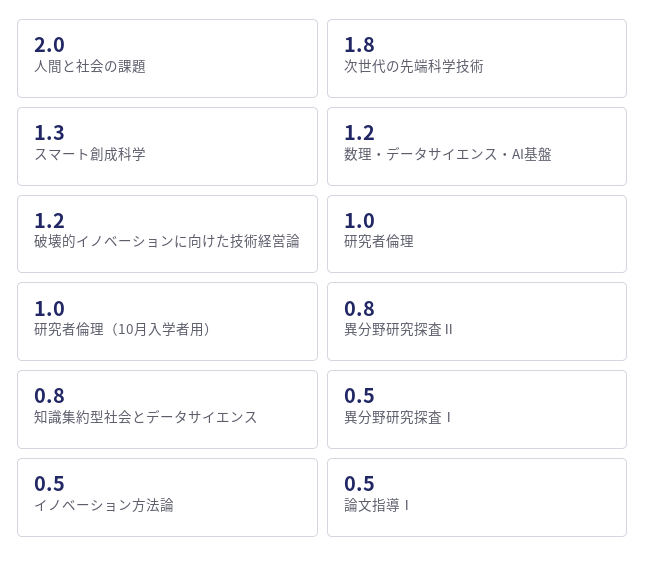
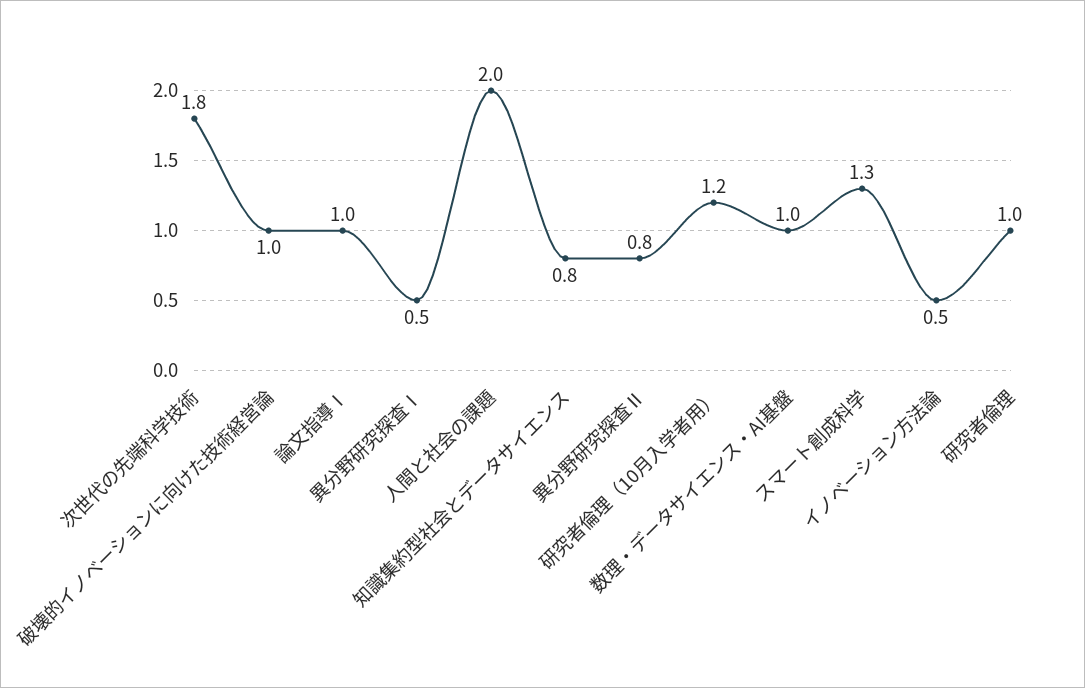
  {
    "人間と社会の課題": 2,
    "次世代の先端科学技術": 1.8,
    "スマート創成科学": 1.3,
-   "数理・データサイエンス・AI基盤": 1.2,
+   "数理・データサイエンス・AI基盤": 1,
-   "破壊的イノベーションに向けた技術経営論": 1.2,
+   "破壊的イノベーションに向けた技術経営論": 1,
    "研究者倫理": 1,
-   "研究者倫理（10月入学者用）": 1,
+   "研究者倫理（10月入学者用）": 1.2,
    "異分野研究探査Ⅱ": 0.8,
    "知識集約型社会とデータサイエンス": 0.8,
    "異分野研究探査Ⅰ": 0.5,
    "イノベーション方法論": 0.5,
-   "論文指導Ⅰ": 0.5
+   "論文指導Ⅰ": 1
  }

